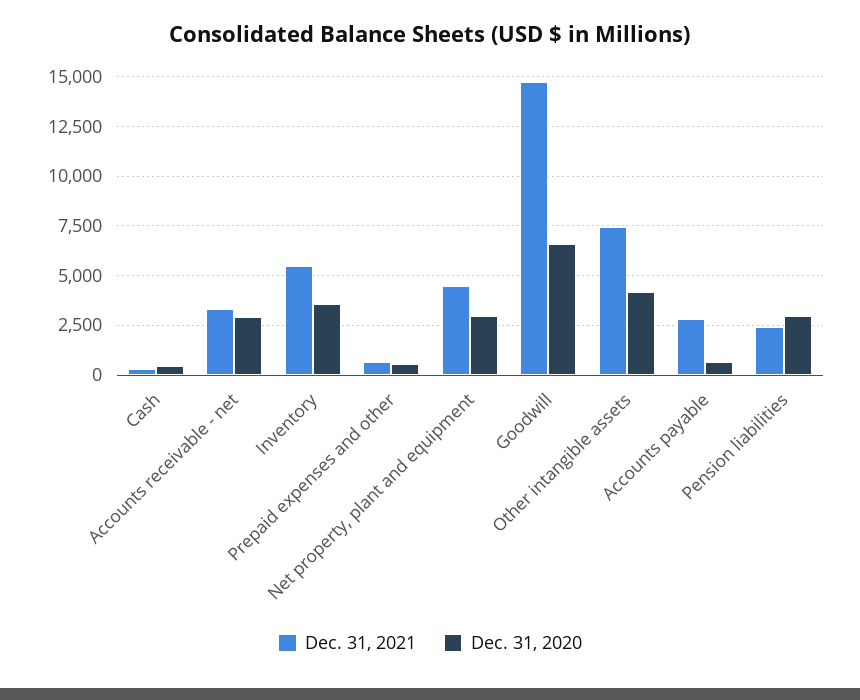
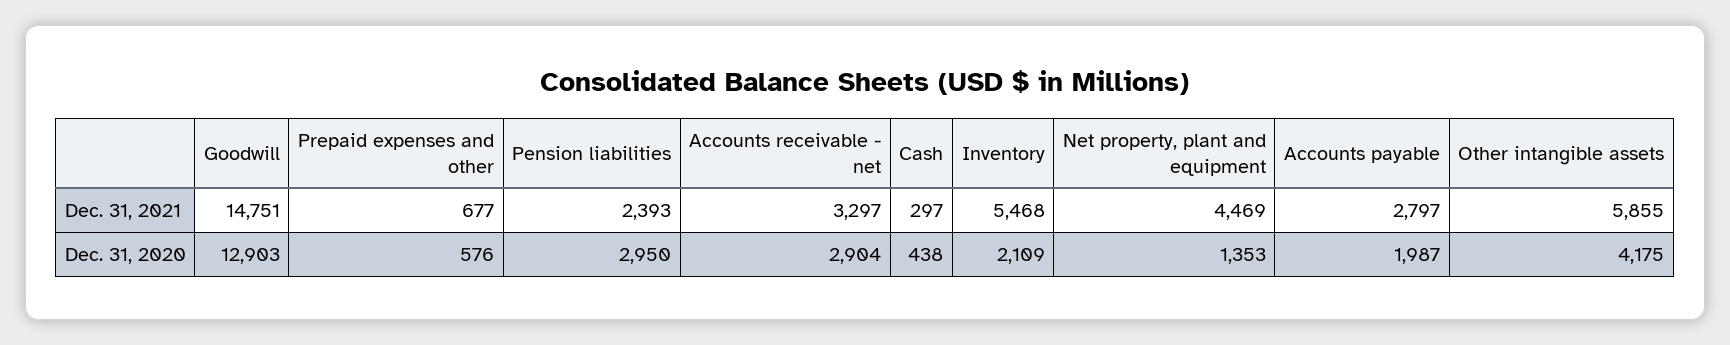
  {
    "Dec. 31, 2021": {
      "Cash": 297,
      "Accounts receivable - net": 3297,
      "Inventory": 5468,
      "Prepaid expenses and other": 677,
      "Net property, plant and equipment": 4469,
      "Goodwill": 14751,
-     "Other intangible assets": 7500,
+     "Other intangible assets": 5855,
      "Accounts payable": 2797,
      "Pension liabilities": 2393
    },
    "Dec. 31, 2020": {
      "Cash": 438,
      "Accounts receivable - net": 2904,
-     "Inventory": 3500,
+     "Inventory": 2109,
      "Prepaid expenses and other": 576,
-     "Net property, plant and equipment": 3000,
+     "Net property, plant and equipment": 1353,
-     "Goodwill": 6500,
+     "Goodwill": 12903,
      "Other intangible assets": 4175,
-     "Accounts payable": 500,
+     "Accounts payable": 1987,
      "Pension liabilities": 2950
    }
  }

